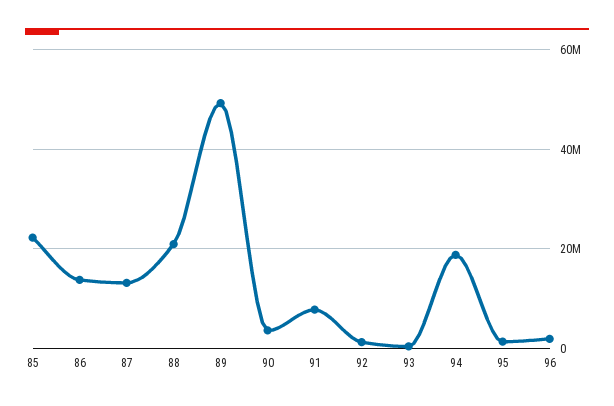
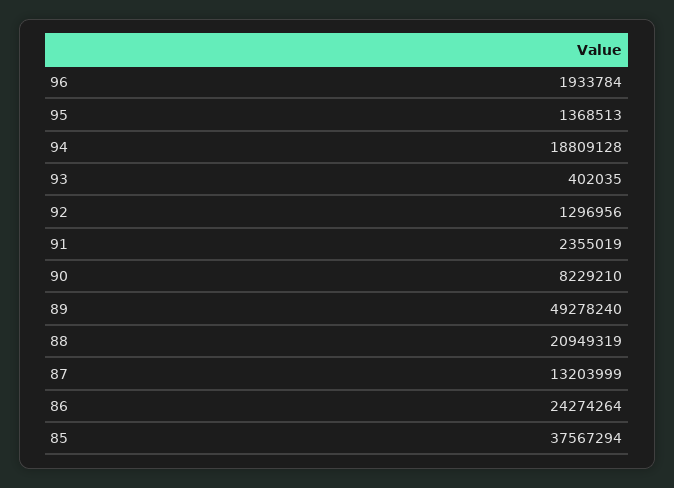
  {
-   "85": 22000000,
+   "85": 37567294,
-   "86": 14000000,
+   "86": 24274264,
    "87": 13203999,
    "88": 20949319,
    "89": 49278240,
-   "90": 4000000,
+   "90": 8229210,
-   "91": 8000000,
+   "91": 2355019,
    "92": 1296956,
    "93": 402035,
    "94": 18809128,
    "95": 1368513,
    "96": 1933784
  }

